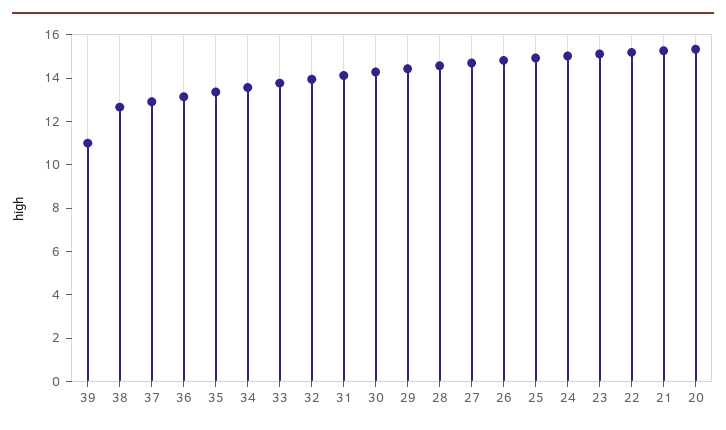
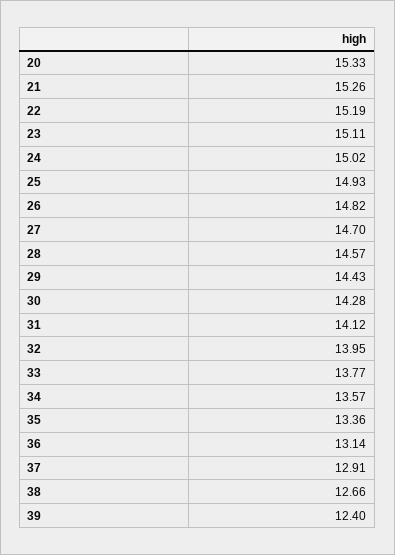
  {
-   "39": 11,
+   "39": 12.4,
    "38": 12.66,
    "37": 12.91,
    "36": 13.14,
    "35": 13.36,
    "34": 13.57,
    "33": 13.77,
    "32": 13.95,
    "31": 14.12,
    "30": 14.28,
    "29": 14.43,
    "28": 14.57,
    "27": 14.7,
    "26": 14.82,
    "25": 14.93,
    "24": 15.02,
    "23": 15.11,
    "22": 15.19,
    "21": 15.26,
    "20": 15.33
  }

